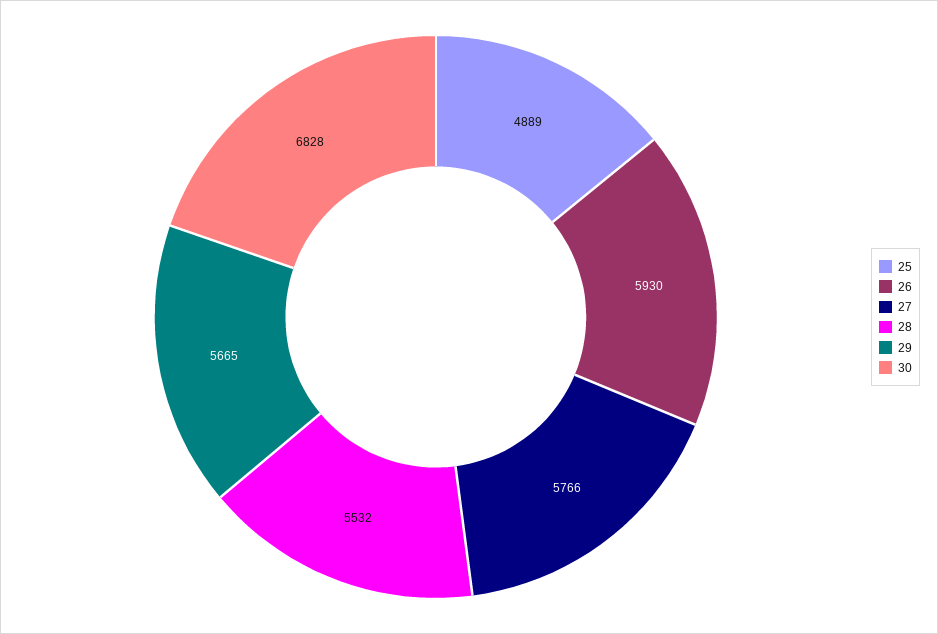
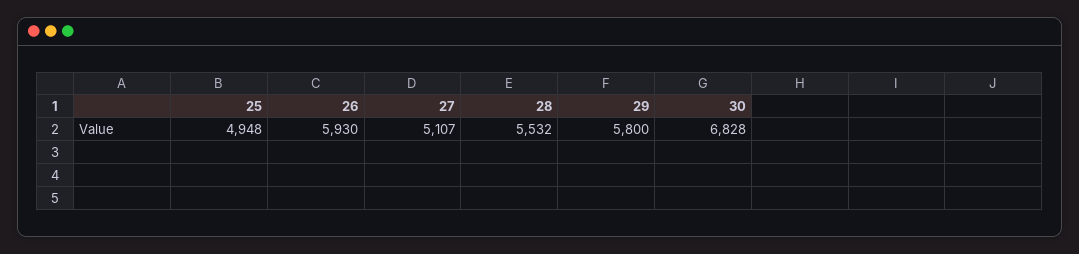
  {
-   "25": 4889,
+   "25": 4948,
    "26": 5930,
-   "27": 5766,
+   "27": 5107,
    "28": 5532,
-   "29": 5665,
+   "29": 5800,
    "30": 6828
  }

